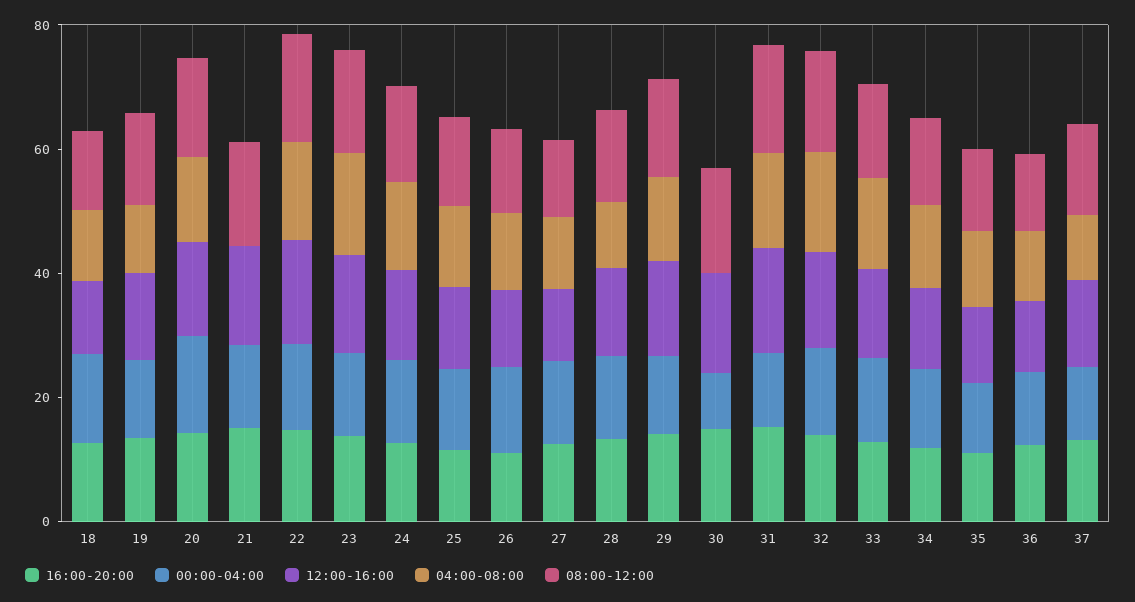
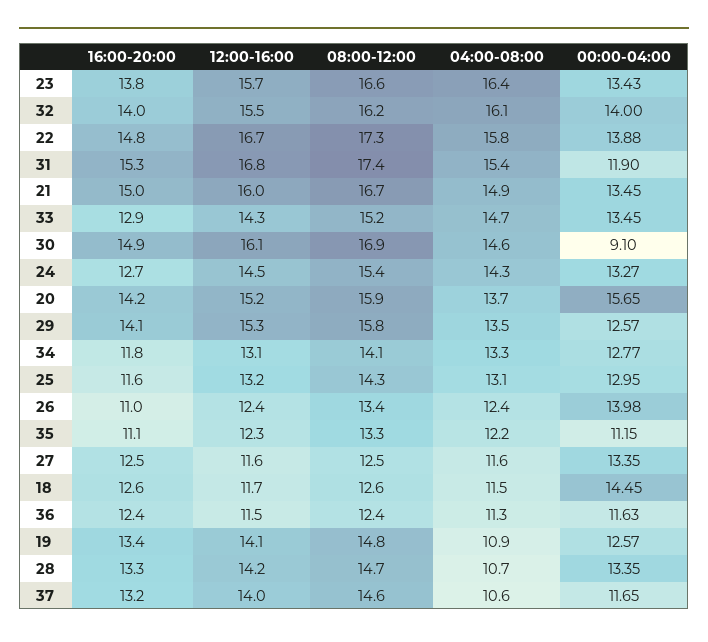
  {
    "16:00-20:00": {
      "18": 12.6,
      "19": 13.4,
      "20": 14.2,
      "21": 15,
      "22": 14.8,
      "23": 13.8,
      "24": 12.7,
      "25": 11.6,
      "26": 11,
      "27": 12.5,
      "28": 13.3,
      "29": 14.1,
      "30": 14.9,
      "31": 15.3,
      "32": 14,
      "33": 12.9,
      "34": 11.8,
      "35": 11.1,
      "36": 12.4,
      "37": 13.2
    },
    "00:00-04:00": {
      "18": 14.45,
      "19": 12.57,
      "20": 15.65,
      "21": 13.45,
      "22": 13.88,
      "23": 13.43,
      "24": 13.27,
      "25": 12.95,
      "26": 13.98,
      "27": 13.35,
      "28": 13.35,
      "29": 12.57,
      "30": 9.1,
      "31": 11.9,
      "32": 14,
      "33": 13.45,
      "34": 12.77,
      "35": 11.15,
      "36": 11.63,
      "37": 11.65
    },
    "12:00-16:00": {
      "18": 11.7,
      "19": 14.1,
      "20": 15.2,
      "21": 16,
      "22": 16.7,
      "23": 15.7,
      "24": 14.5,
      "25": 13.2,
      "26": 12.4,
      "27": 11.6,
      "28": 14.2,
      "29": 15.3,
      "30": 16.1,
      "31": 16.8,
      "32": 15.5,
      "33": 14.3,
      "34": 13.1,
      "35": 12.3,
      "36": 11.5,
      "37": 14
    },
    "04:00-08:00": {
      "18": 11.5,
      "19": 10.9,
      "20": 13.7,
-     "21": 0,
+     "21": 14.9,
      "22": 15.8,
      "23": 16.4,
      "24": 14.3,
      "25": 13.1,
      "26": 12.4,
      "27": 11.6,
      "28": 10.7,
      "29": 13.5,
-     "30": 0,
+     "30": 14.6,
      "31": 15.4,
      "32": 16.1,
      "33": 14.7,
      "34": 13.3,
      "35": 12.2,
      "36": 11.3,
      "37": 10.6
    },
    "08:00-12:00": {
      "18": 12.6,
      "19": 14.8,
      "20": 15.9,
      "21": 16.7,
      "22": 17.3,
      "23": 16.6,
      "24": 15.4,
      "25": 14.3,
      "26": 13.4,
      "27": 12.5,
      "28": 14.7,
      "29": 15.8,
      "30": 16.9,
      "31": 17.4,
      "32": 16.2,
      "33": 15.2,
      "34": 14.1,
      "35": 13.3,
      "36": 12.4,
      "37": 14.6
    }
  }

